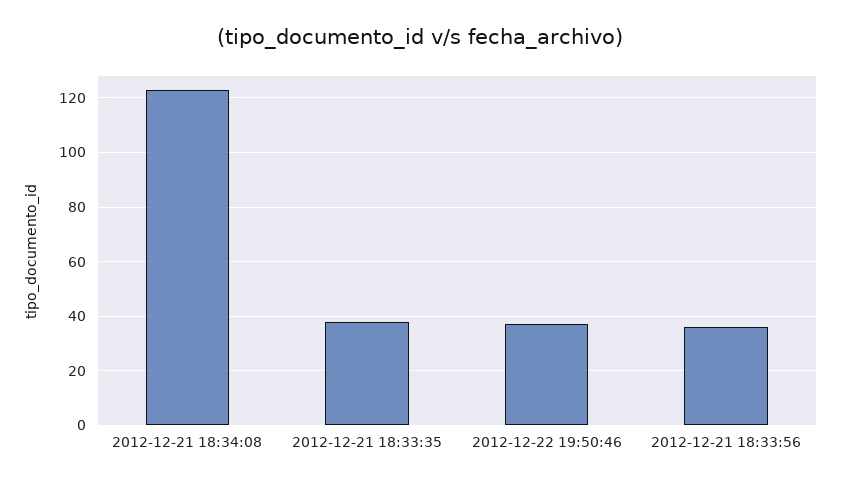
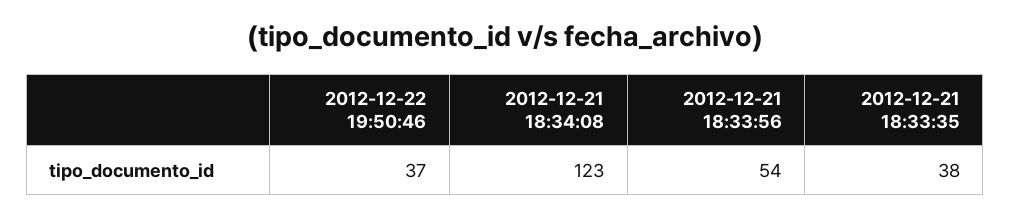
  {
    "2012-12-21 18:34:08": 123,
    "2012-12-21 18:33:35": 38,
    "2012-12-22 19:50:46": 37,
-   "2012-12-21 18:33:56": 35
+   "2012-12-21 18:33:56": 54
  }

